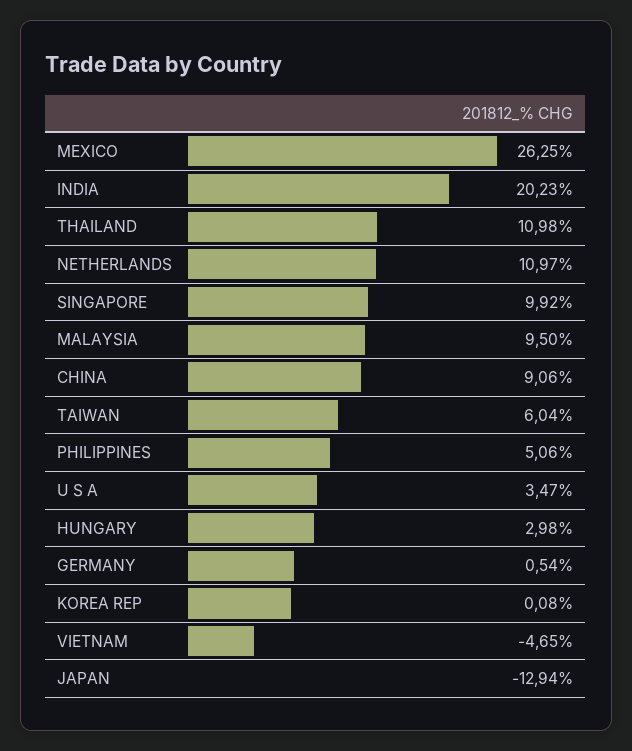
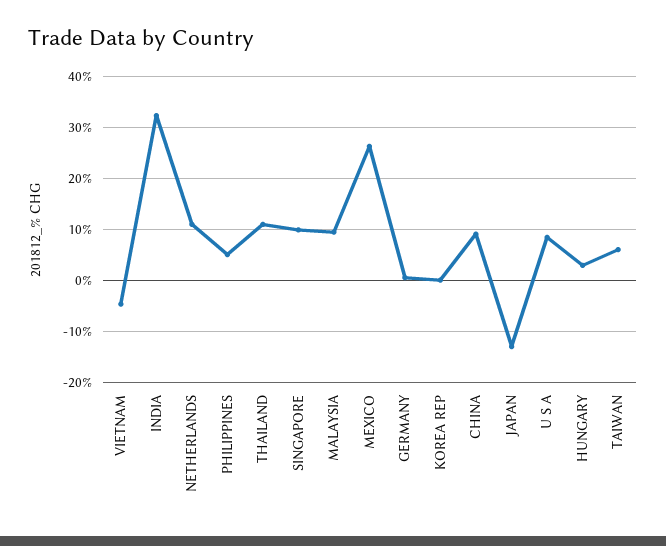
  {
    "MEXICO": 26.25,
-   "INDIA": 20.23,
+   "INDIA": 32,
    "THAILAND": 10.98,
    "NETHERLANDS": 10.97,
    "SINGAPORE": 9.92,
    "MALAYSIA": 9.5,
    "CHINA": 9.06,
    "TAIWAN": 6.04,
    "PHILIPPINES": 5.06,
-   "U S A": 3.47,
+   "U S A": 8,
    "HUNGARY": 2.98,
    "GERMANY": 0.54,
    "KOREA REP": 0.08,
    "VIETNAM": -4.65,
    "JAPAN": -12.94
  }

